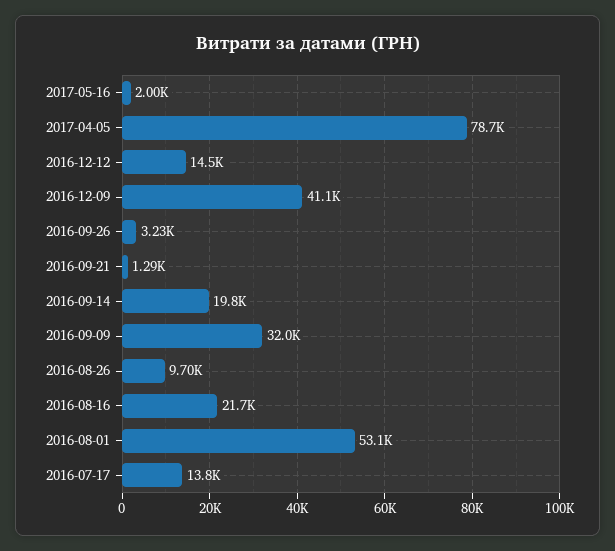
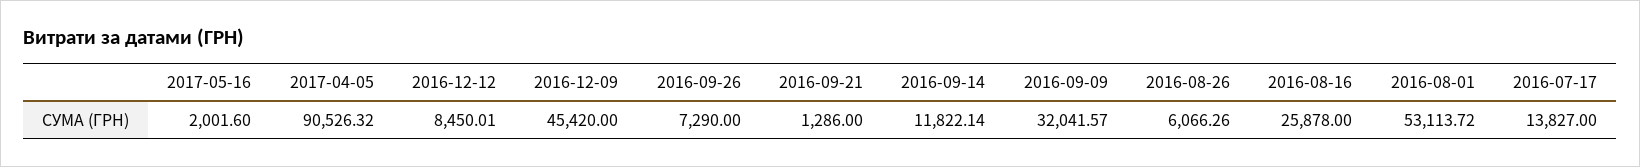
  {
    "2017-05-16": 2001.6,
-   "2017-04-05": 78700,
+   "2017-04-05": 90526.32,
-   "2016-12-12": 14500,
+   "2016-12-12": 8450.01,
-   "2016-12-09": 41100,
+   "2016-12-09": 45420,
-   "2016-09-26": 3230,
+   "2016-09-26": 7290,
    "2016-09-21": 1286,
-   "2016-09-14": 19800,
+   "2016-09-14": 11822.14,
    "2016-09-09": 32041.57,
-   "2016-08-26": 9700,
+   "2016-08-26": 6066.26,
-   "2016-08-16": 21700,
+   "2016-08-16": 25878,
    "2016-08-01": 53113.72,
    "2016-07-17": 13827
  }

